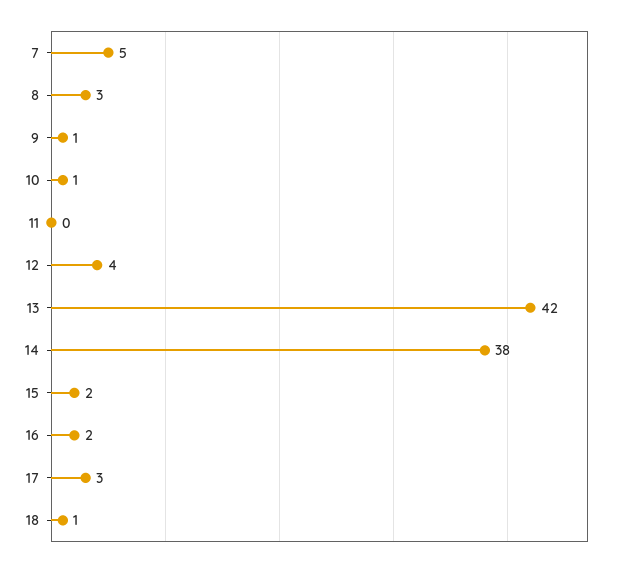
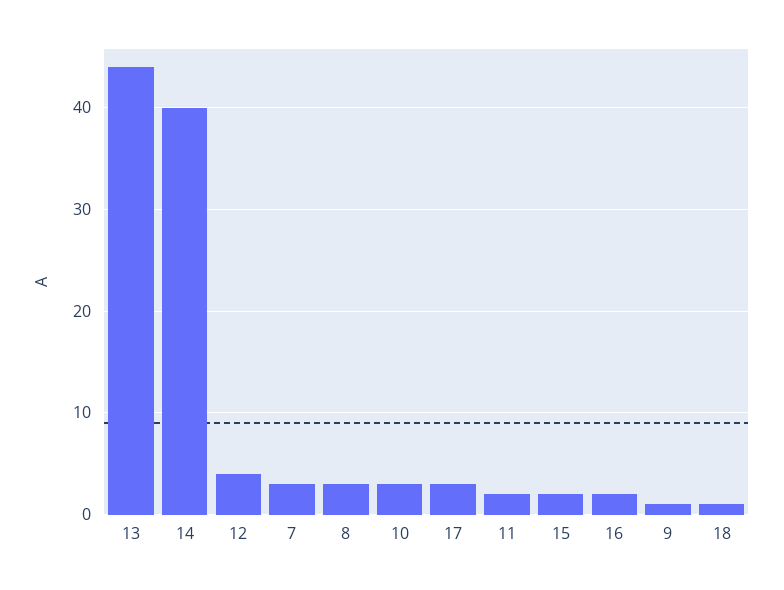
  {
-   "7": 5,
+   "7": 3,
    "8": 3,
    "9": 1,
-   "10": 1,
+   "10": 3,
-   "11": 0,
+   "11": 2,
    "12": 4,
-   "13": 42,
+   "13": 44,
-   "14": 38,
+   "14": 40,
    "15": 2,
    "16": 2,
    "17": 3,
    "18": 1
  }

